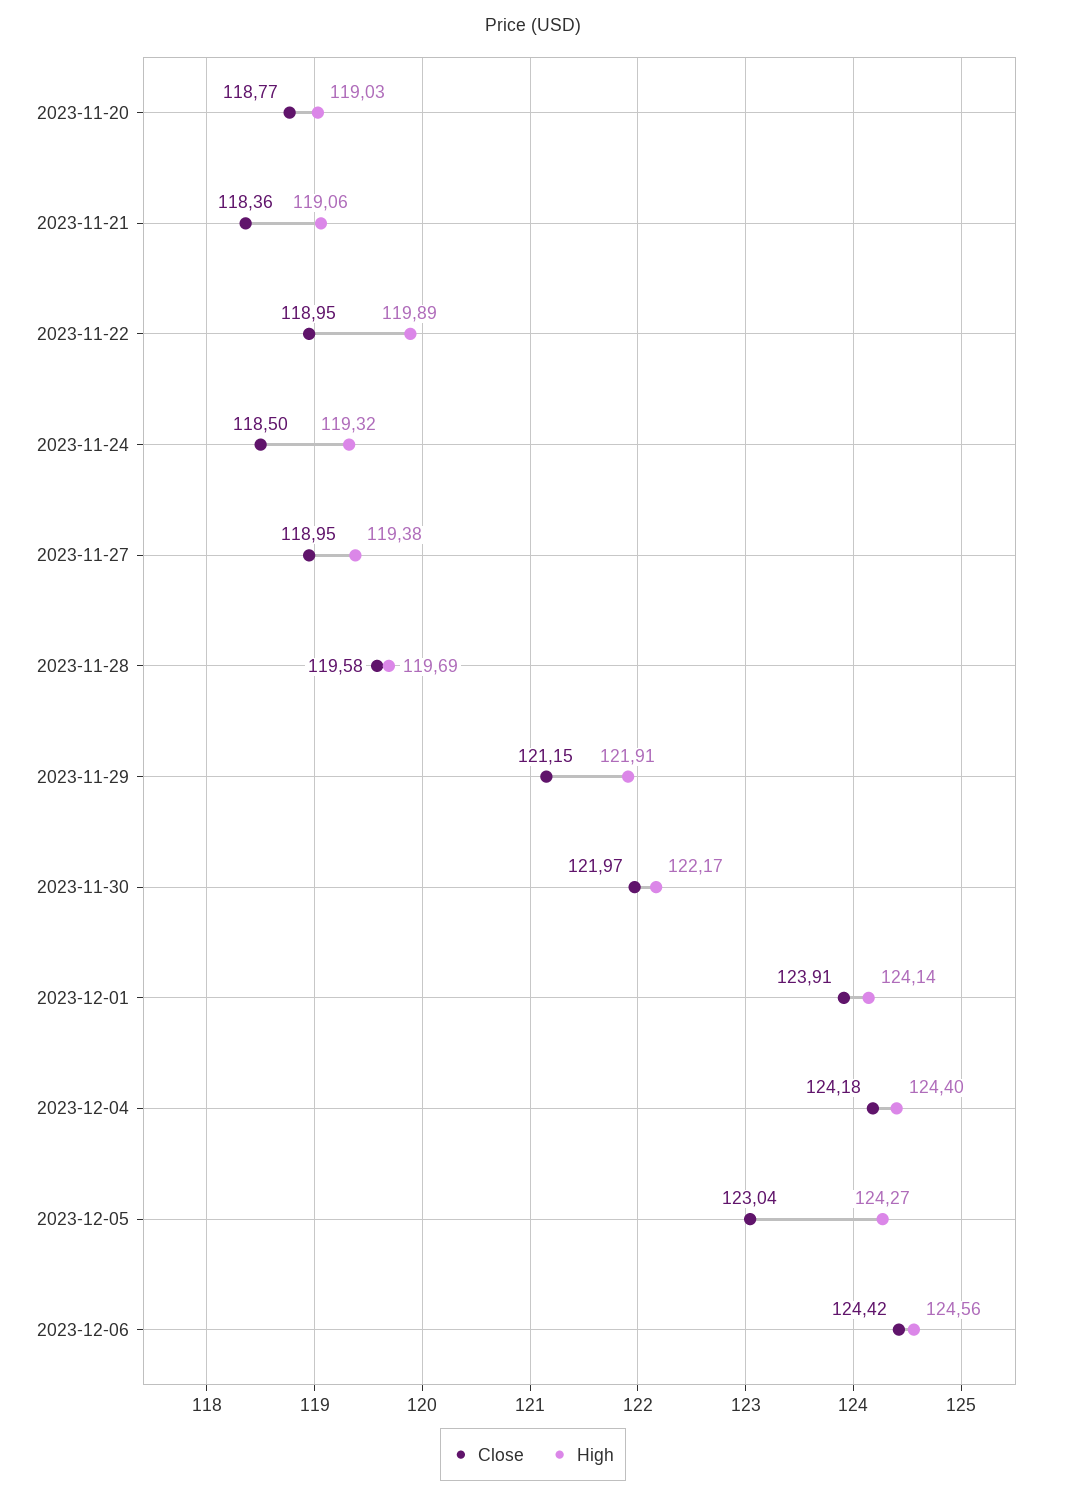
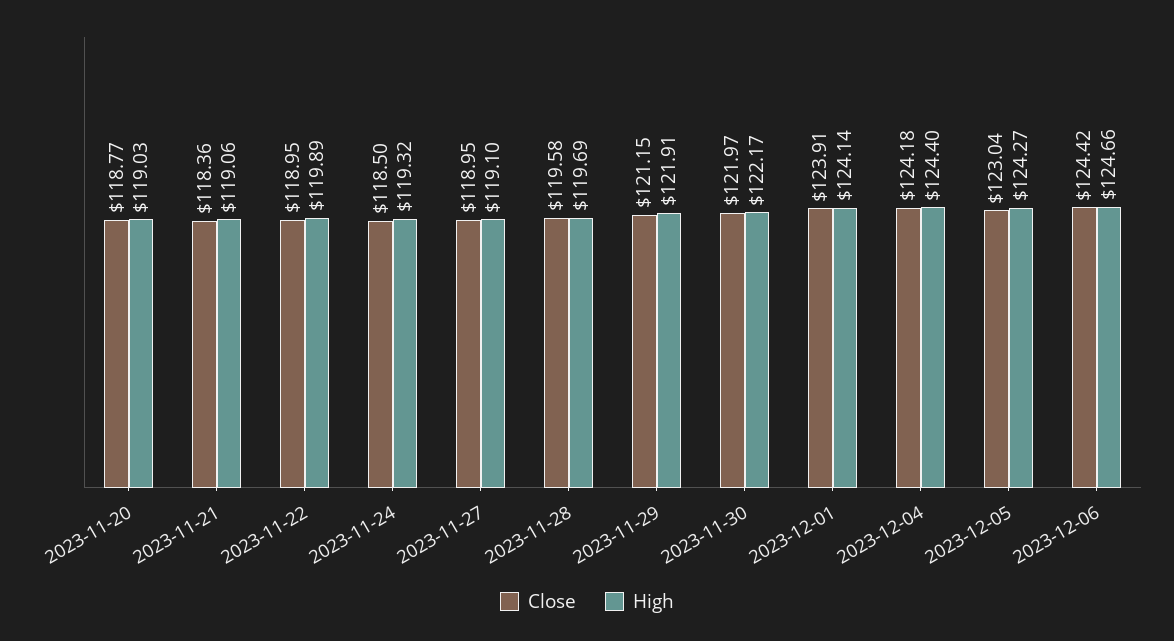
  {
    "Close": {
      "2023-11-20": 118.77,
      "2023-11-21": 118.36,
      "2023-11-22": 118.95,
      "2023-11-24": 118.5,
      "2023-11-27": 118.95,
      "2023-11-28": 119.58,
      "2023-11-29": 121.15,
      "2023-11-30": 121.97,
      "2023-12-01": 123.91,
      "2023-12-04": 124.18,
      "2023-12-05": 123.04,
      "2023-12-06": 124.42
    },
    "High": {
      "2023-11-20": 119.03,
      "2023-11-21": 119.06,
      "2023-11-22": 119.89,
      "2023-11-24": 119.32,
-     "2023-11-27": 119.38,
+     "2023-11-27": 119.1,
      "2023-11-28": 119.69,
      "2023-11-29": 121.91,
      "2023-11-30": 122.17,
      "2023-12-01": 124.14,
      "2023-12-04": 124.4,
      "2023-12-05": 124.27,
-     "2023-12-06": 124.56
+     "2023-12-06": 124.66
    }
  }

